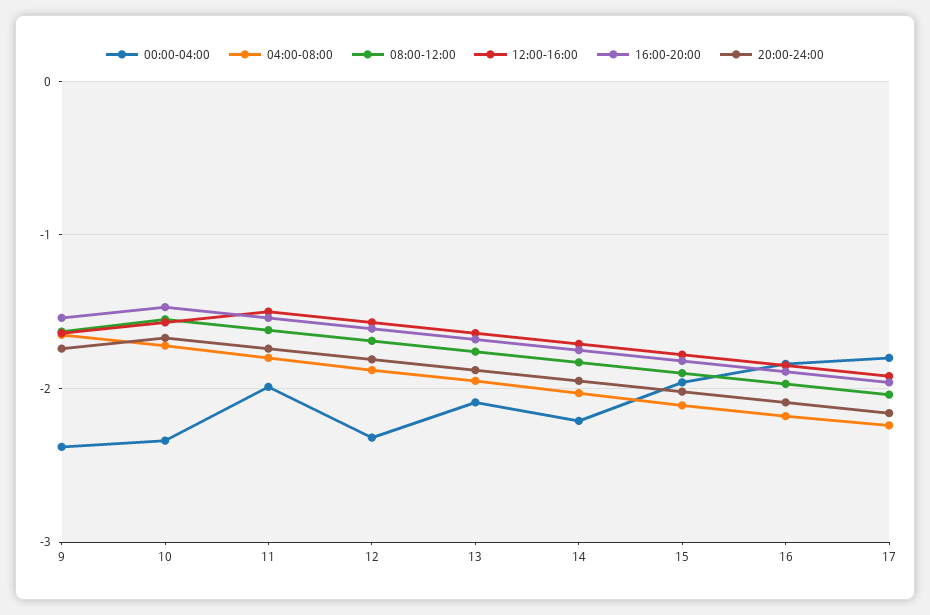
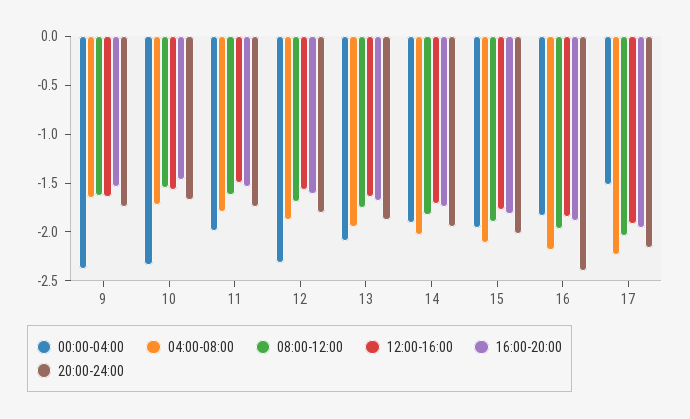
  {
    "00:00-04:00": {
      "9": -2.4,
      "10": -2.3,
      "11": -2,
      "12": -2.3,
      "13": -2.1,
-     "14": -2.2,
+     "14": -1.9,
      "15": -2,
      "16": -1.8,
-     "17": -1.8
+     "17": -1.5
    },
    "04:00-08:00": {
      "9": -1.7,
      "10": -1.7,
      "11": -1.8,
      "12": -1.9,
      "13": -2,
      "14": -2,
      "15": -2.1,
      "16": -2.2,
      "17": -2.2
    },
    "08:00-12:00": {
      "9": -1.6,
      "10": -1.6,
      "11": -1.6,
      "12": -1.7,
      "13": -1.8,
      "14": -1.8,
      "15": -1.9,
      "16": -2,
      "17": -2
    },
    "12:00-16:00": {
      "9": -1.6,
      "10": -1.6,
      "11": -1.5,
      "12": -1.6,
      "13": -1.6,
      "14": -1.7,
      "15": -1.8,
      "16": -1.9,
      "17": -1.9
    },
    "16:00-20:00": {
      "9": -1.5,
      "10": -1.5,
      "11": -1.5,
      "12": -1.6,
      "13": -1.7,
      "14": -1.8,
      "15": -1.8,
      "16": -1.9,
      "17": -2
    },
    "20:00-24:00": {
      "9": -1.7,
      "10": -1.7,
      "11": -1.7,
      "12": -1.8,
      "13": -1.9,
      "14": -2,
      "15": -2,
-     "16": -2.1,
+     "16": -2.4,
      "17": -2.2
    }
  }

